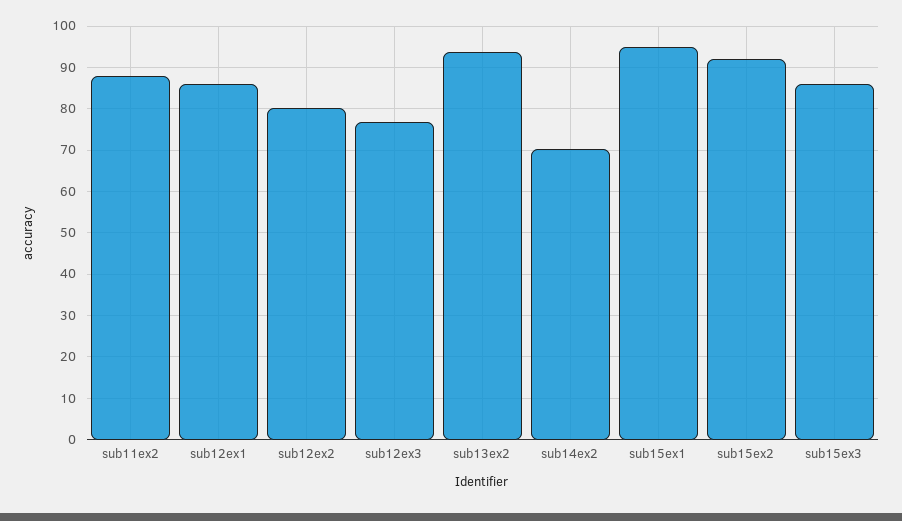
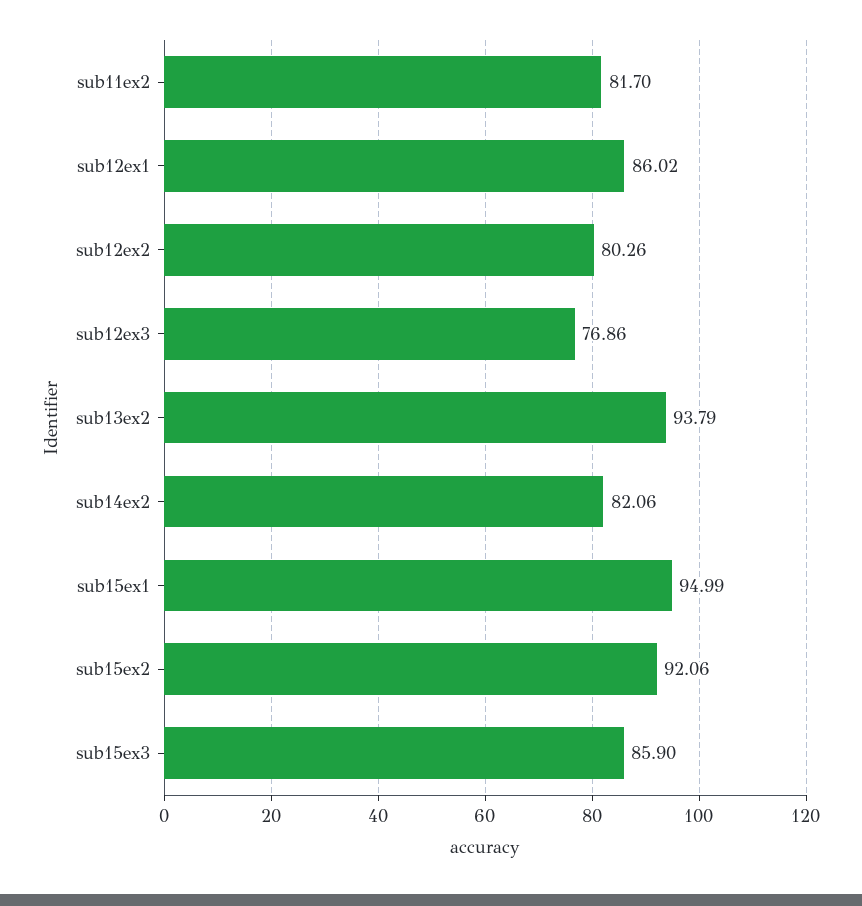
  {
-   "sub11ex2": 88,
+   "sub11ex2": 81.7,
    "sub12ex1": 86.02,
    "sub12ex2": 80.26,
    "sub12ex3": 76.86,
    "sub13ex2": 93.79,
-   "sub14ex2": 70,
+   "sub14ex2": 82.06,
    "sub15ex1": 94.99,
    "sub15ex2": 92.06,
    "sub15ex3": 85.9
  }

